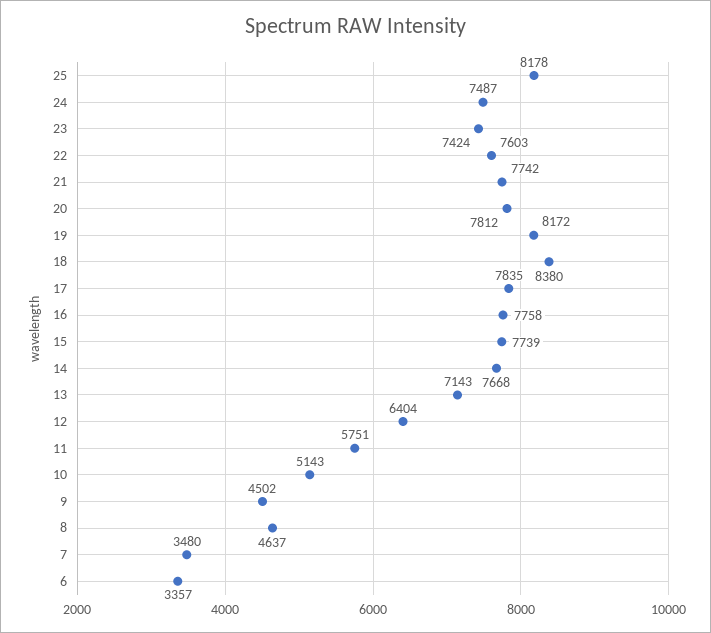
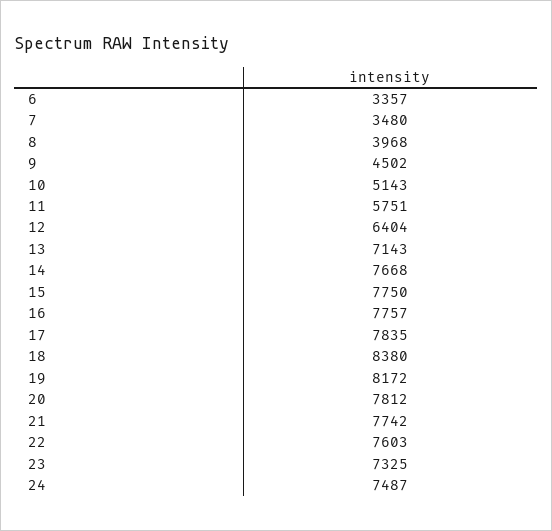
  {
-   "25": 8178,
    "24": 7487,
-   "23": 7424,
+   "23": 7325,
    "22": 7603,
    "21": 7742,
    "20": 7812,
    "19": 8172,
    "18": 8380,
    "17": 7835,
-   "16": 7758,
+   "16": 7757,
-   "15": 7739,
+   "15": 7750,
    "14": 7668,
    "13": 7143,
    "12": 6404,
    "11": 5751,
    "10": 5143,
    "9": 4502,
-   "8": 4637,
+   "8": 3968,
    "7": 3480,
    "6": 3357
  }

